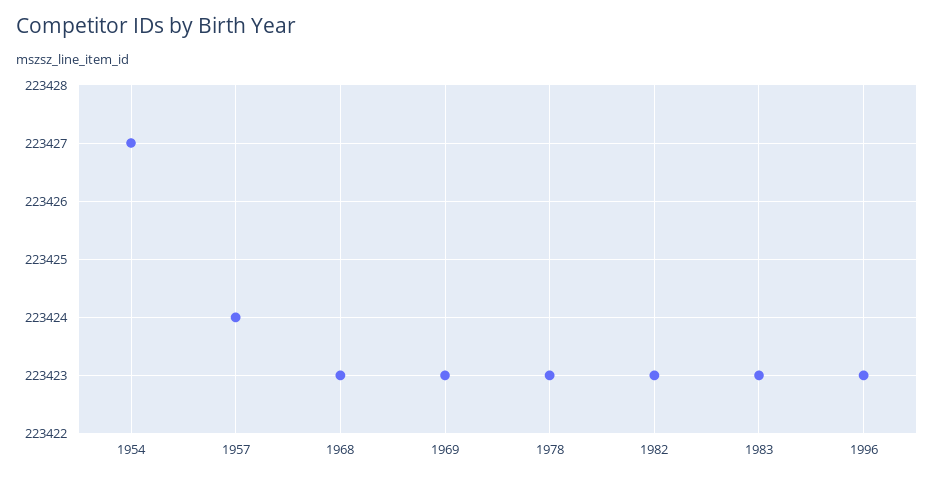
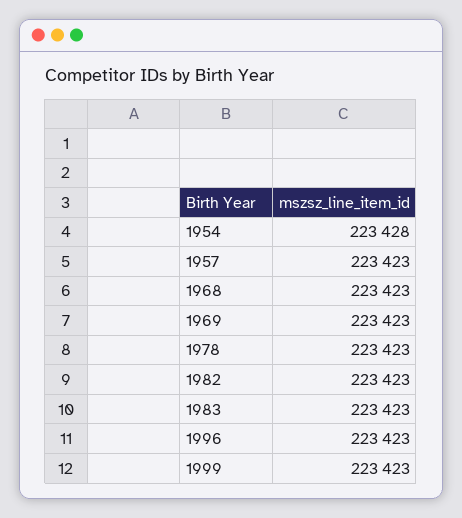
  {
-   "1954": 223427,
+   "1954": 223428,
-   "1957": 223424,
+   "1957": 223423,
    "1968": 223423,
    "1969": 223423,
    "1978": 223423,
    "1982": 223423,
    "1983": 223423,
-   "1996": 223423
+   "1996": 223423,
+   "1999": 223423
  }

